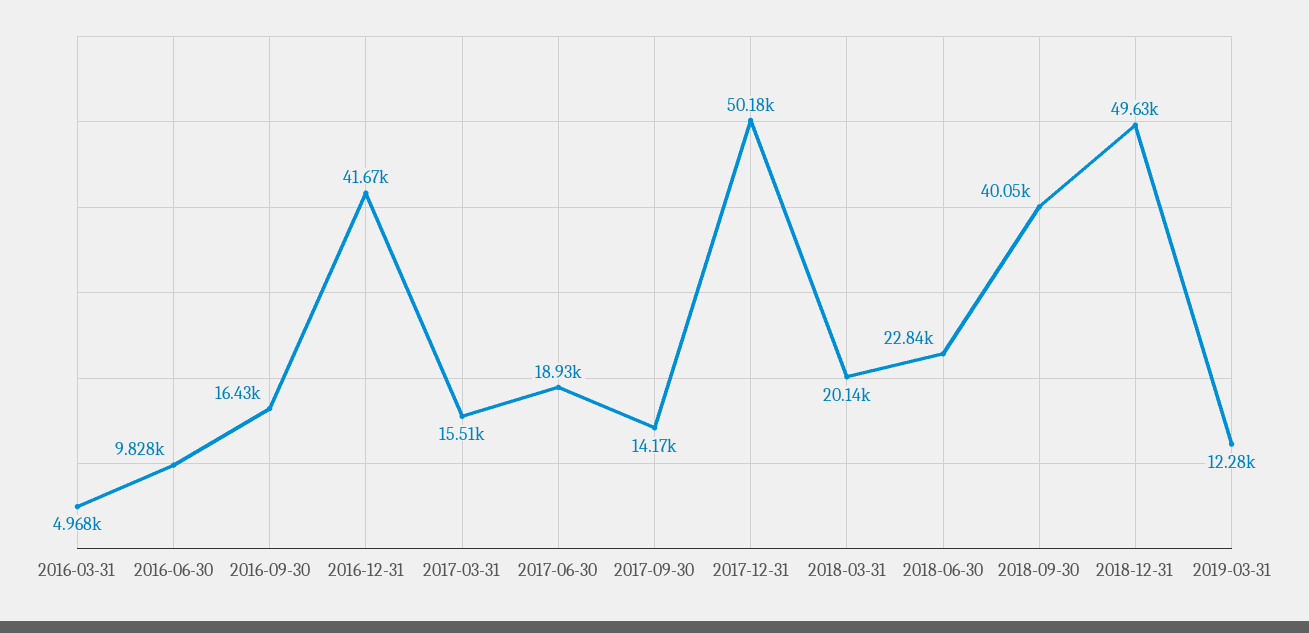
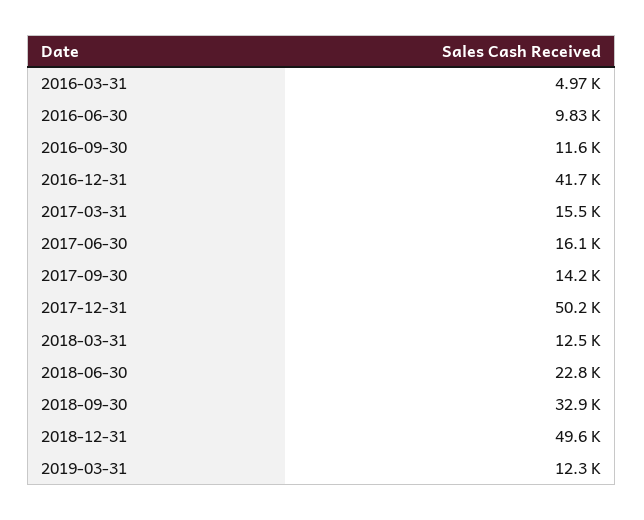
  {
    "2016-03-31": 4968,
    "2016-06-30": 9828,
-   "2016-09-30": 16430,
+   "2016-09-30": 11600,
    "2016-12-31": 41670,
    "2017-03-31": 15510,
-   "2017-06-30": 18930,
+   "2017-06-30": 16100,
    "2017-09-30": 14170,
    "2017-12-31": 50180,
-   "2018-03-31": 20140,
+   "2018-03-31": 12500,
    "2018-06-30": 22840,
-   "2018-09-30": 40050,
+   "2018-09-30": 32900,
    "2018-12-31": 49630,
    "2019-03-31": 12280
  }

